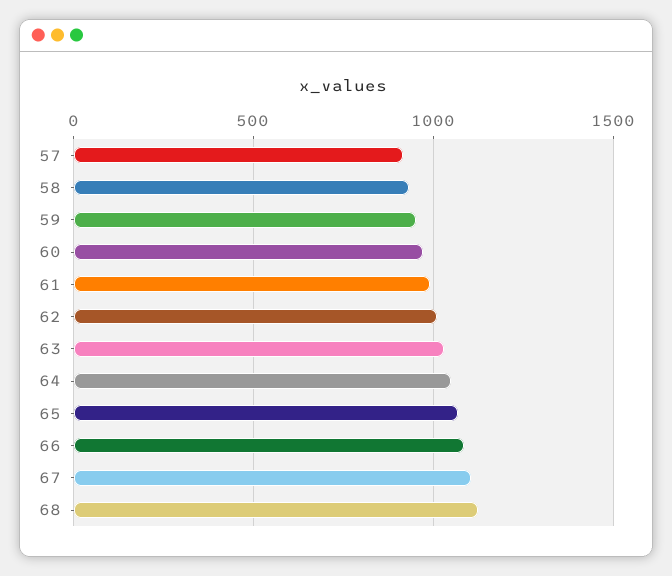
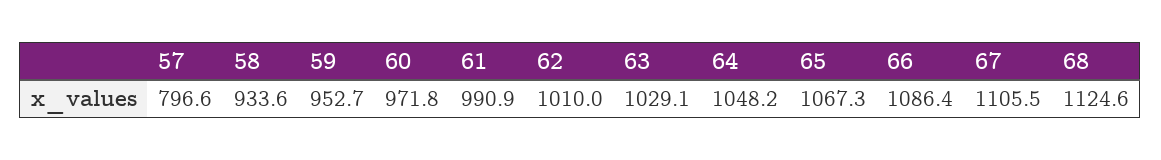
  {
-   "57": 900,
+   "57": 796.6,
    "58": 933.6,
    "59": 952.7,
    "60": 971.8,
    "61": 990.9,
    "62": 1010,
    "63": 1029.1,
    "64": 1048.2,
    "65": 1067.3,
    "66": 1086.4,
    "67": 1105.5,
    "68": 1124.6
  }

